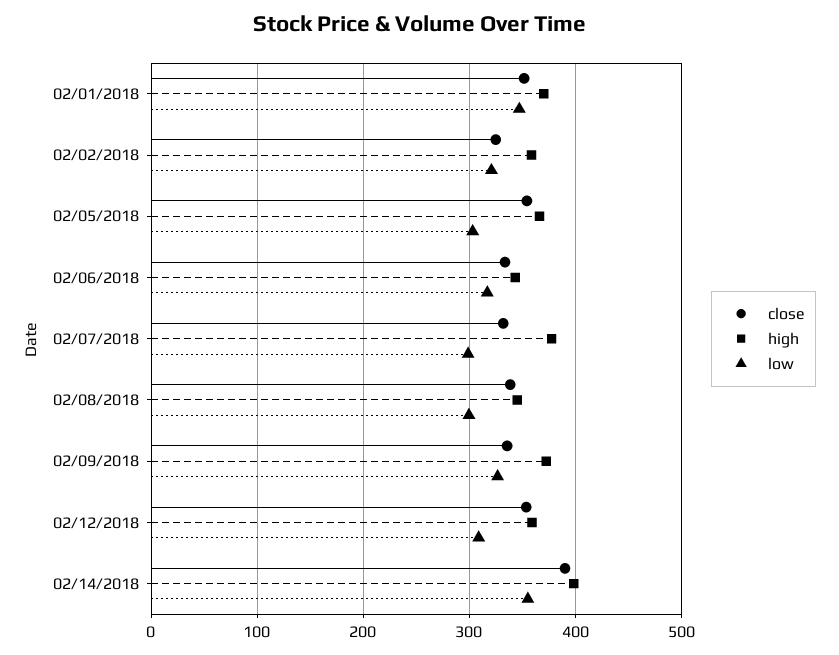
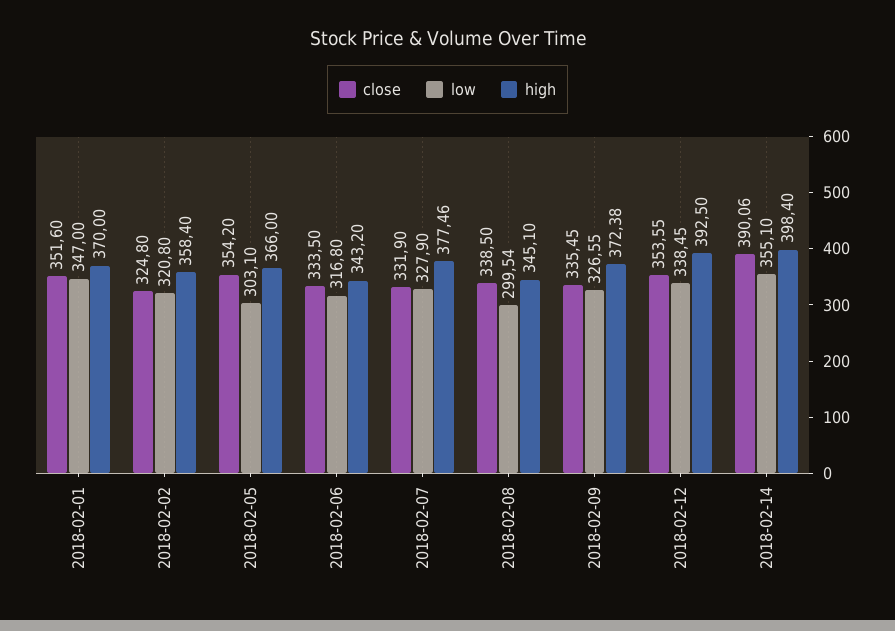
  {
    "close": {
      "02/01/2018": 351.6,
      "02/02/2018": 324.8,
      "02/05/2018": 354.2,
      "02/06/2018": 333.5,
      "02/07/2018": 331.9,
      "02/08/2018": 338.5,
      "02/09/2018": 335.45,
      "02/12/2018": 353.55,
      "02/14/2018": 390.06
    },
    "high": {
      "02/01/2018": 370,
      "02/02/2018": 358.4,
      "02/05/2018": 366,
      "02/06/2018": 343.2,
      "02/07/2018": 377.46,
      "02/08/2018": 345.1,
      "02/09/2018": 372.38,
-     "02/12/2018": 360,
+     "02/12/2018": 392.5,
      "02/14/2018": 398.4
    },
    "low": {
      "02/01/2018": 347,
      "02/02/2018": 320.8,
      "02/05/2018": 303.1,
      "02/06/2018": 316.8,
-     "02/07/2018": 300,
+     "02/07/2018": 327.9,
      "02/08/2018": 299.54,
      "02/09/2018": 326.55,
-     "02/12/2018": 310,
+     "02/12/2018": 338.45,
      "02/14/2018": 355.1
    }
  }

